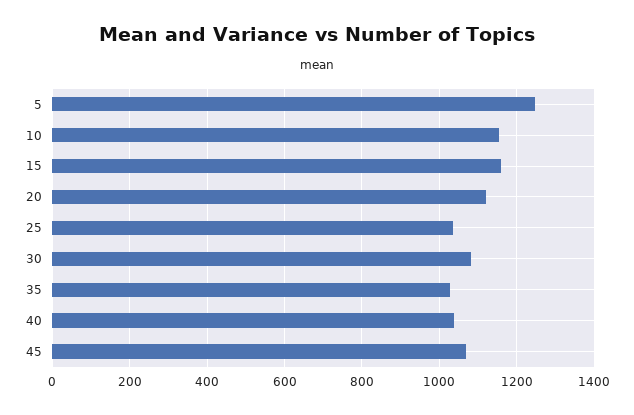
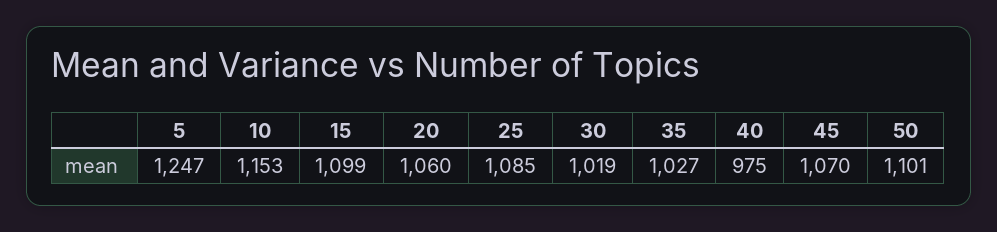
  {
    "5": 1247,
    "10": 1153,
-   "15": 1160,
+   "15": 1099,
-   "20": 1120,
+   "20": 1060,
-   "25": 1040,
+   "25": 1085,
-   "30": 1080,
+   "30": 1019,
    "35": 1027,
-   "40": 1040,
+   "40": 975,
-   "45": 1070
+   "45": 1070,
+   "50": 1101
  }

